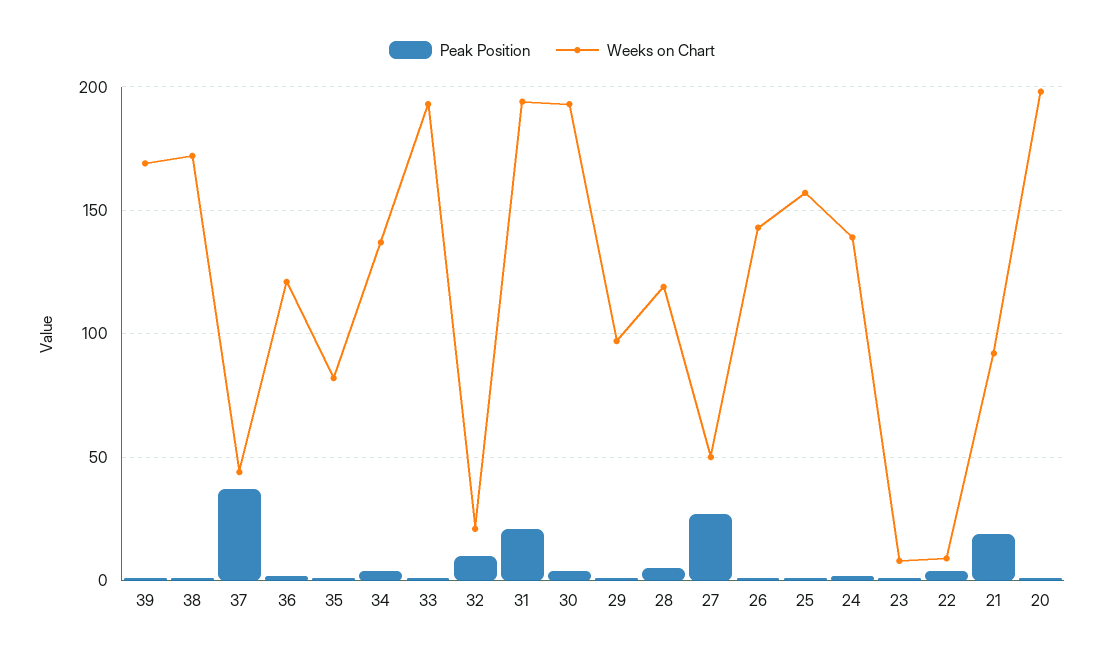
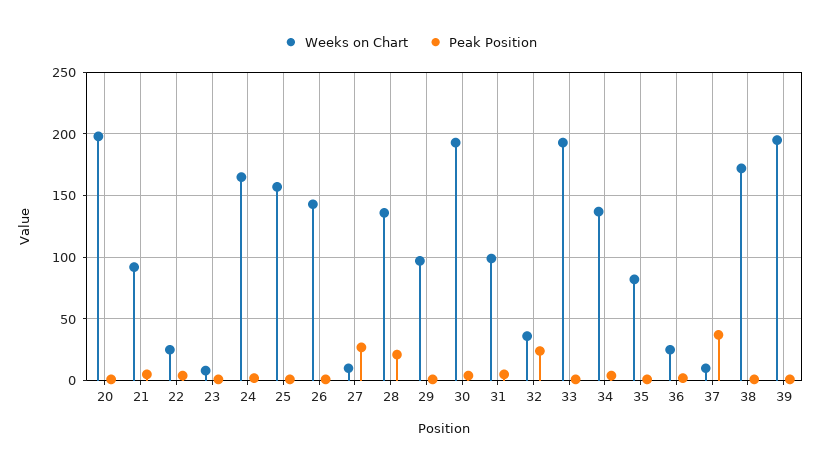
  {
    "Peak Position": {
      "39": 0,
      "38": 0,
      "37": 35,
      "36": 0,
      "35": 0,
      "34": 5,
      "33": 0,
-     "32": 10,
+     "32": 25,
-     "31": 20,
+     "31": 5,
      "30": 5,
      "29": 0,
-     "28": 5,
+     "28": 20,
      "27": 25,
      "26": 0,
      "25": 0,
      "24": 0,
      "23": 0,
      "22": 5,
-     "21": 20,
+     "21": 5,
      "20": 0
    },
    "Weeks on Chart": {
-     "39": 170,
+     "39": 195,
      "38": 170,
-     "37": 45,
+     "37": 10,
-     "36": 120,
+     "36": 25,
      "35": 80,
      "34": 135,
      "33": 195,
-     "32": 20,
+     "32": 35,
-     "31": 195,
+     "31": 100,
      "30": 195,
      "29": 95,
-     "28": 120,
+     "28": 135,
-     "27": 50,
+     "27": 10,
      "26": 145,
      "25": 155,
-     "24": 140,
+     "24": 165,
      "23": 10,
-     "22": 10,
+     "22": 25,
      "21": 90,
      "20": 200
    }
  }

